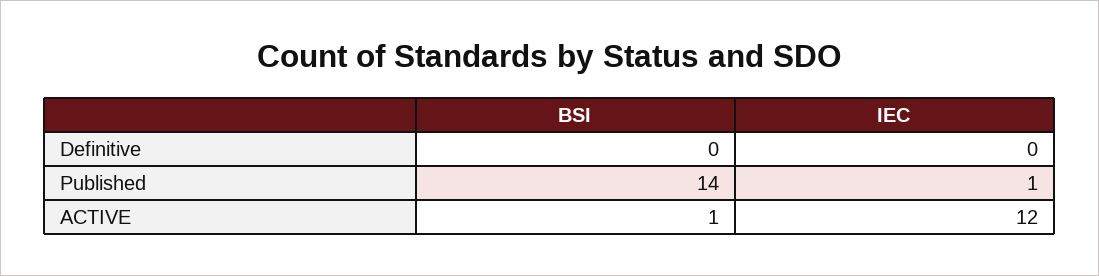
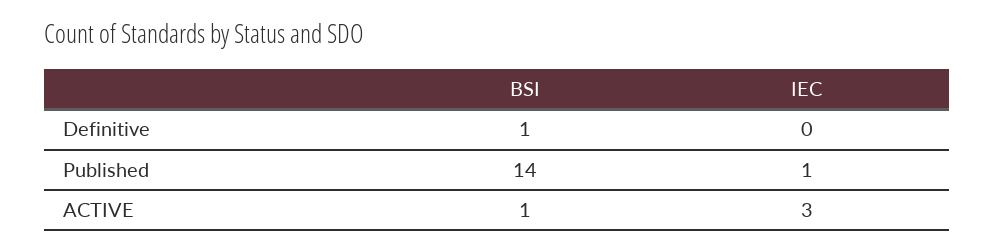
  {
    "BSI": {
-     "Definitive": 0,
+     "Definitive": 1,
      "Published": 14,
      "ACTIVE": 1
    },
    "IEC": {
      "Definitive": 0,
      "Published": 1,
-     "ACTIVE": 12
+     "ACTIVE": 3
    }
  }

